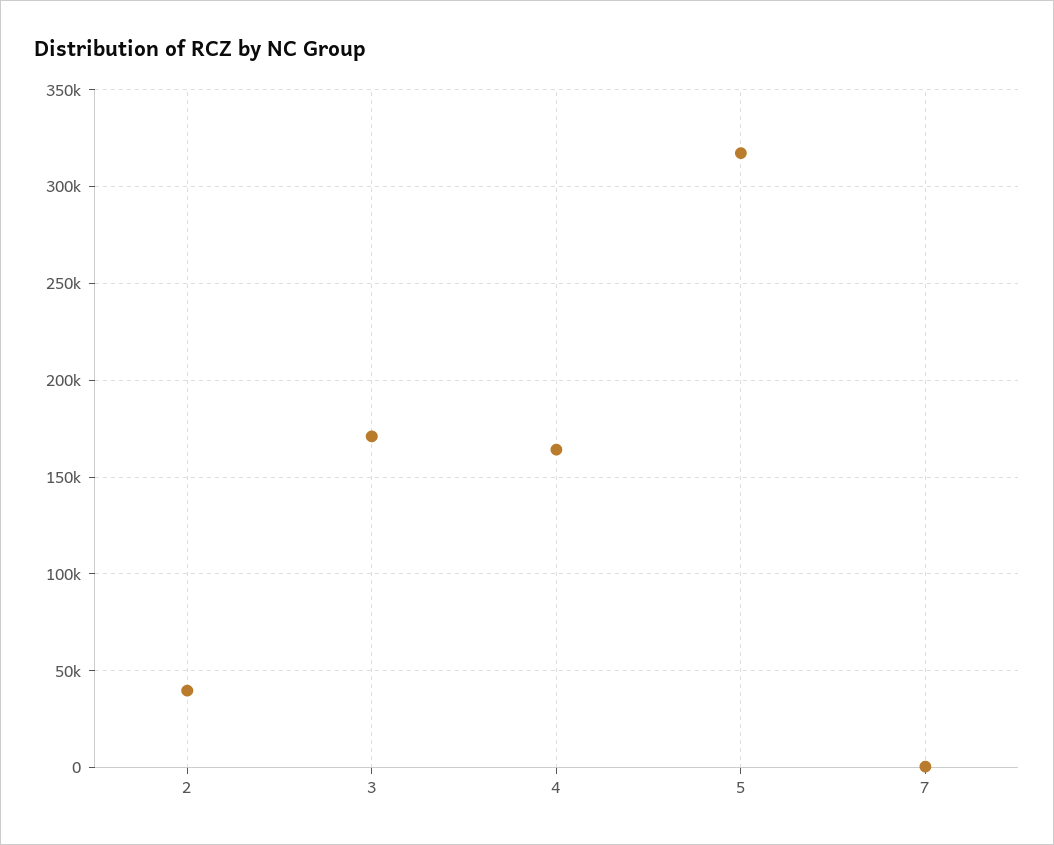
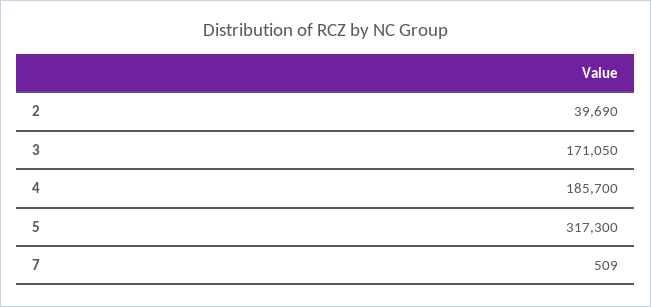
  {
    "2": 39690,
    "3": 171050,
-   "4": 165000,
+   "4": 185700,
    "5": 317300,
    "7": 509
  }

